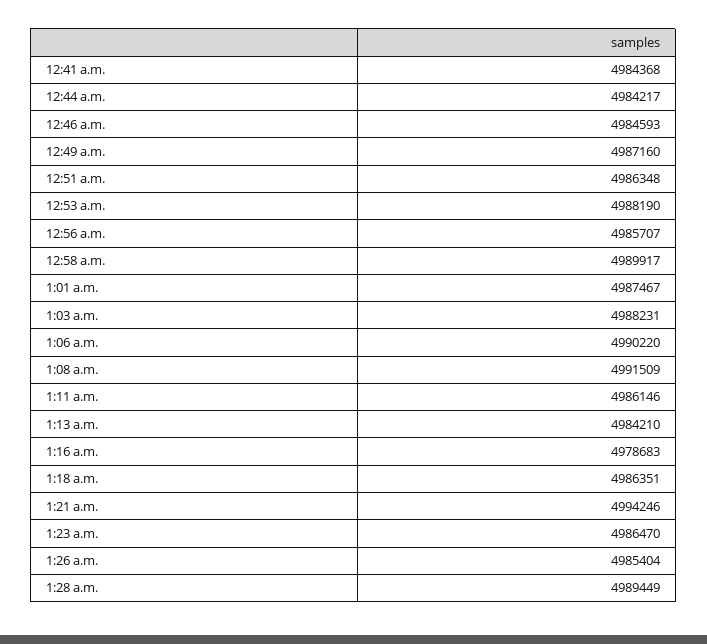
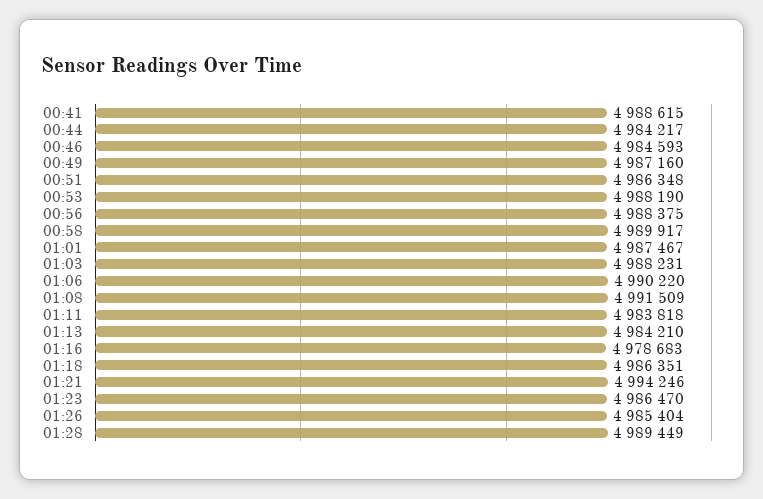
  {
-   "12:41 a.m.": 4984368,
+   "12:41 a.m.": 4988615,
    "12:44 a.m.": 4984217,
    "12:46 a.m.": 4984593,
    "12:49 a.m.": 4987160,
    "12:51 a.m.": 4986348,
    "12:53 a.m.": 4988190,
-   "12:56 a.m.": 4985707,
+   "12:56 a.m.": 4988375,
    "12:58 a.m.": 4989917,
    "1:01 a.m.": 4987467,
    "1:03 a.m.": 4988231,
    "1:06 a.m.": 4990220,
    "1:08 a.m.": 4991509,
-   "1:11 a.m.": 4986146,
+   "1:11 a.m.": 4983818,
    "1:13 a.m.": 4984210,
    "1:16 a.m.": 4978683,
    "1:18 a.m.": 4986351,
    "1:21 a.m.": 4994246,
    "1:23 a.m.": 4986470,
    "1:26 a.m.": 4985404,
    "1:28 a.m.": 4989449
  }

